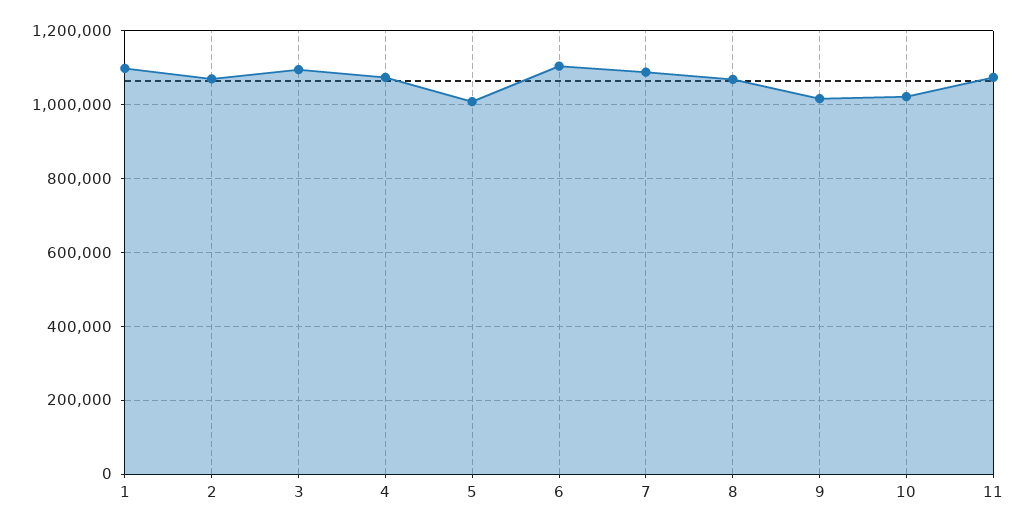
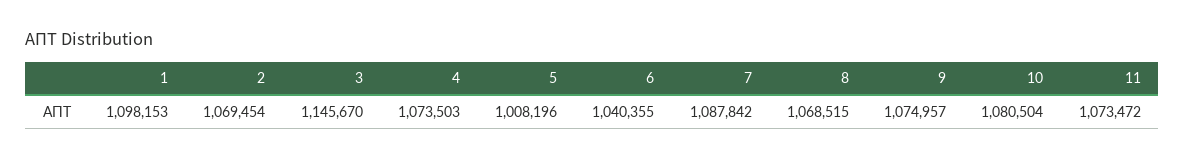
  {
    "1": 1098153,
    "2": 1069454,
-   "3": 1100000,
+   "3": 1145670,
    "4": 1073503,
    "5": 1008196,
-   "6": 1100000,
+   "6": 1040355,
    "7": 1087842,
    "8": 1068515,
-   "9": 1020000,
+   "9": 1074957,
-   "10": 1020000,
+   "10": 1080504,
    "11": 1073472
  }

